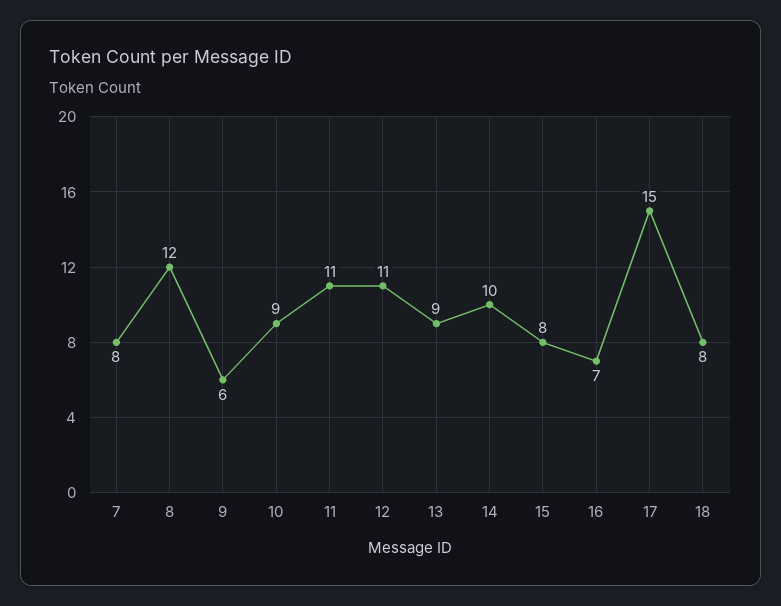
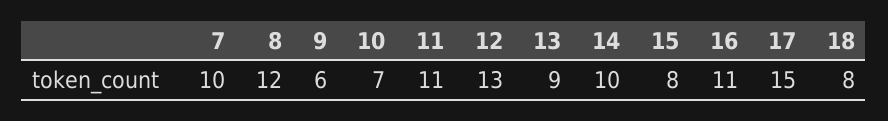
  {
-   "7": 8,
+   "7": 10,
    "8": 12,
    "9": 6,
-   "10": 9,
+   "10": 7,
    "11": 11,
-   "12": 11,
+   "12": 13,
    "13": 9,
    "14": 10,
    "15": 8,
-   "16": 7,
+   "16": 11,
    "17": 15,
    "18": 8
  }

